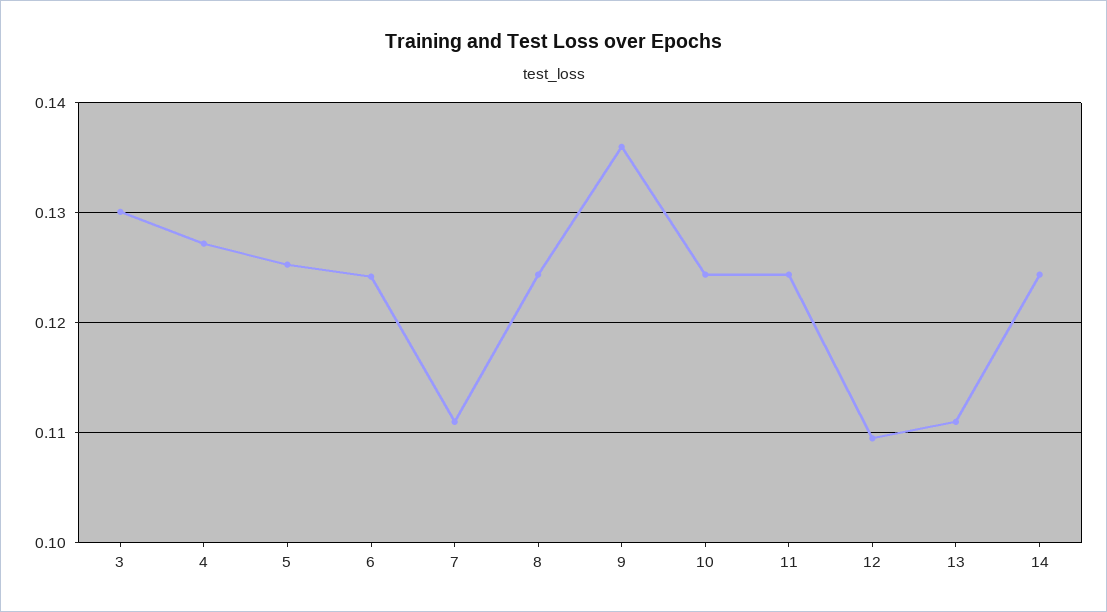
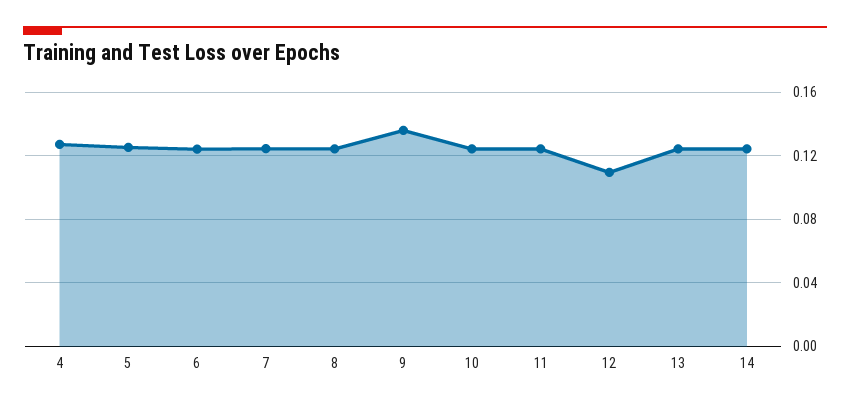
  {
-   "3": 0.13,
    "4": 0.127,
    "5": 0.125,
    "6": 0.124,
-   "7": 0.111,
+   "7": 0.125,
    "8": 0.124,
    "9": 0.136,
    "10": 0.124,
    "11": 0.124,
    "12": 0.11,
-   "13": 0.111,
+   "13": 0.125,
    "14": 0.124
  }

